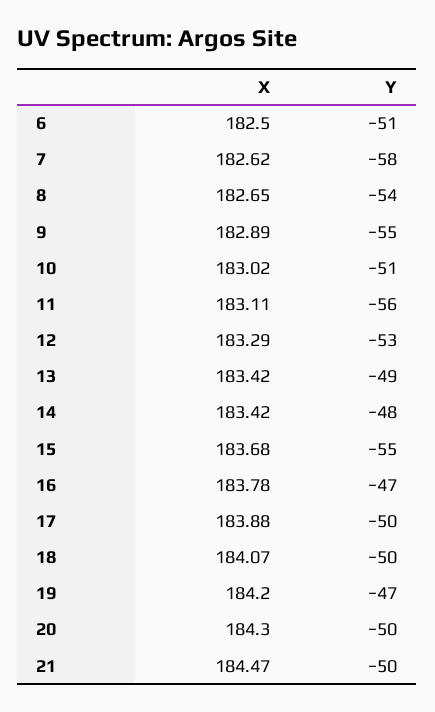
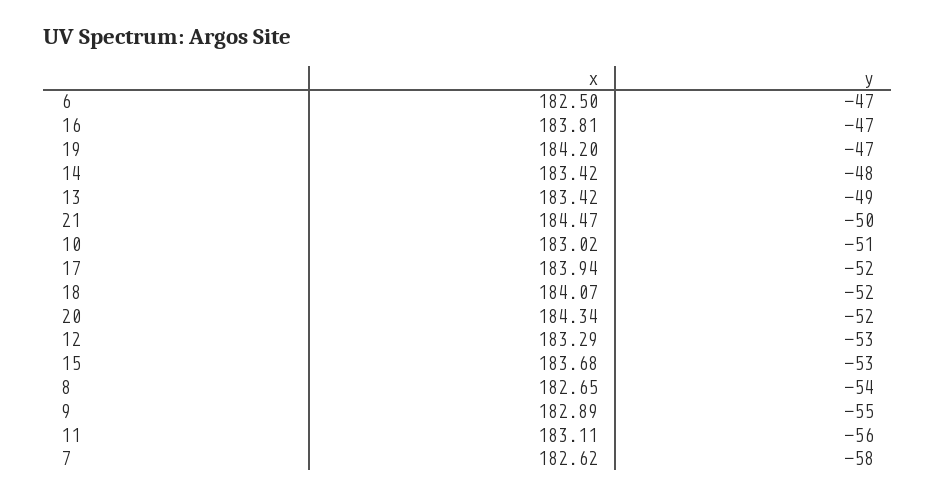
  {
    "X": {
      "6": 182.5,
      "7": 182.62,
      "8": 182.65,
      "9": 182.89,
      "10": 183.02,
      "11": 183.11,
      "12": 183.29,
      "13": 183.42,
      "14": 183.42,
      "15": 183.68,
-     "16": 183.78,
+     "16": 183.81,
-     "17": 183.88,
+     "17": 183.94,
      "18": 184.07,
      "19": 184.2,
-     "20": 184.3,
+     "20": 184.34,
      "21": 184.47
    },
    "Y": {
-     "6": -51,
+     "6": -47,
      "7": -58,
      "8": -54,
      "9": -55,
      "10": -51,
      "11": -56,
      "12": -53,
      "13": -49,
      "14": -48,
-     "15": -55,
+     "15": -53,
      "16": -47,
-     "17": -50,
+     "17": -52,
-     "18": -50,
+     "18": -52,
      "19": -47,
-     "20": -50,
+     "20": -52,
      "21": -50
    }
  }

